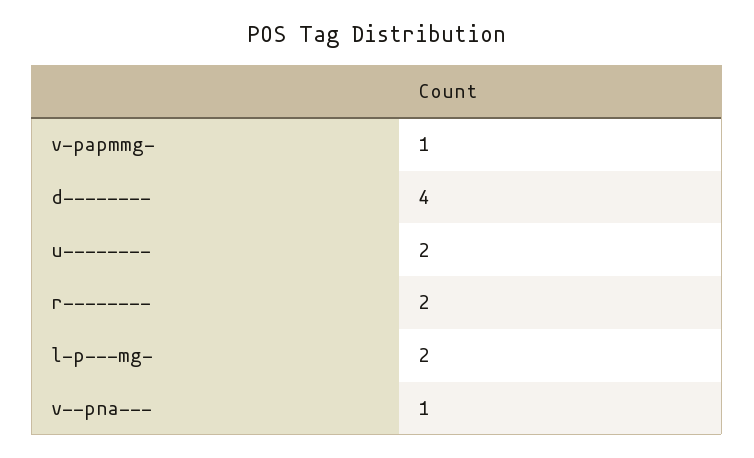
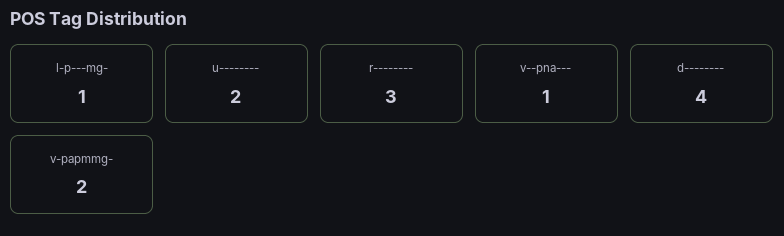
  {
-   "v-papmmg-": 1,
+   "v-papmmg-": 2,
    "d--------": 4,
    "u--------": 2,
-   "r--------": 2,
+   "r--------": 3,
-   "l-p---mg-": 2,
+   "l-p---mg-": 1,
    "v--pna---": 1
  }

